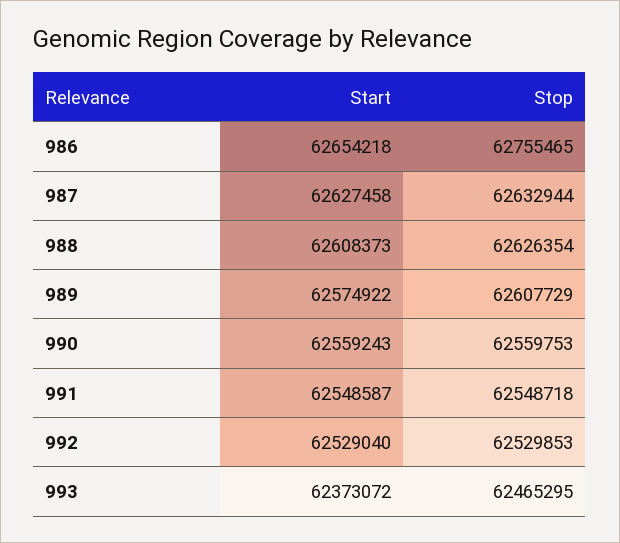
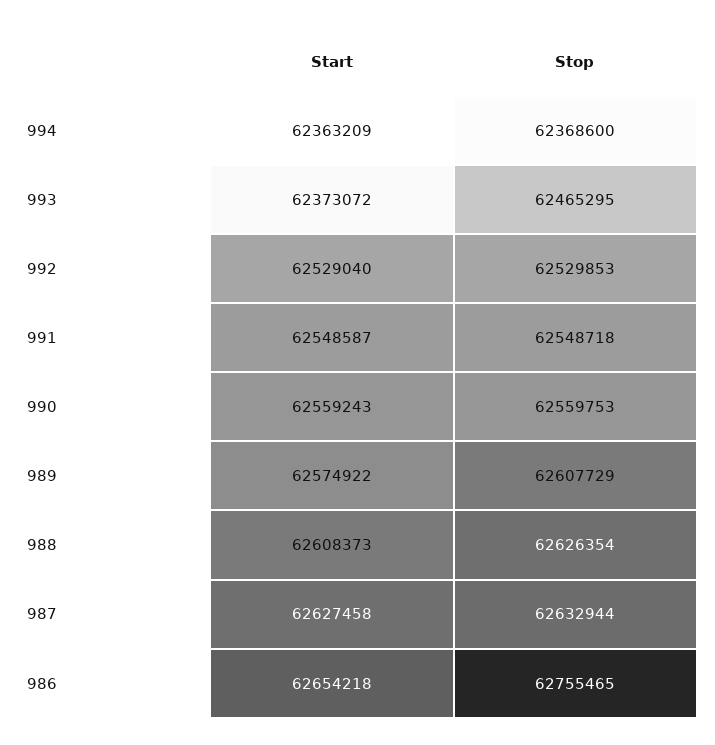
  {
    "Start": {
      "986": 62654218,
      "987": 62627458,
      "988": 62608373,
      "989": 62574922,
      "990": 62559243,
      "991": 62548587,
      "992": 62529040,
-     "993": 62373072
+     "993": 62373072,
+     "994": 62363209
    },
    "Stop": {
      "986": 62755465,
      "987": 62632944,
      "988": 62626354,
      "989": 62607729,
      "990": 62559753,
      "991": 62548718,
      "992": 62529853,
-     "993": 62465295
+     "993": 62465295,
+     "994": 62368600
    }
  }

